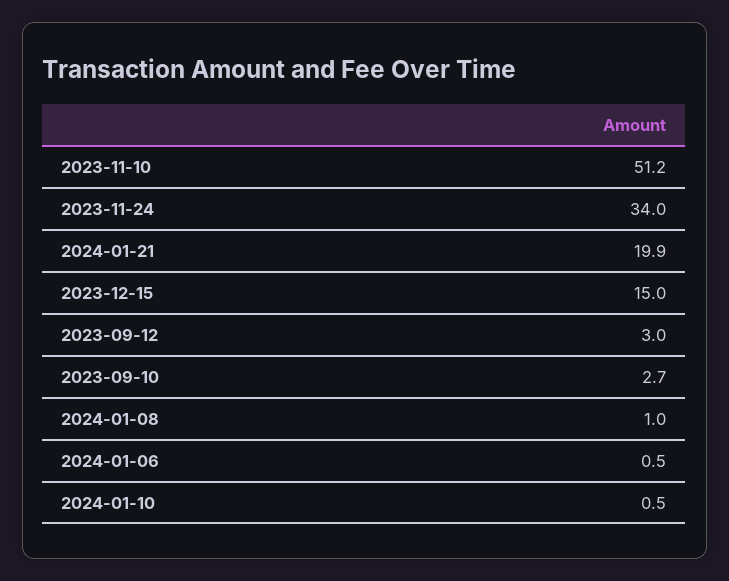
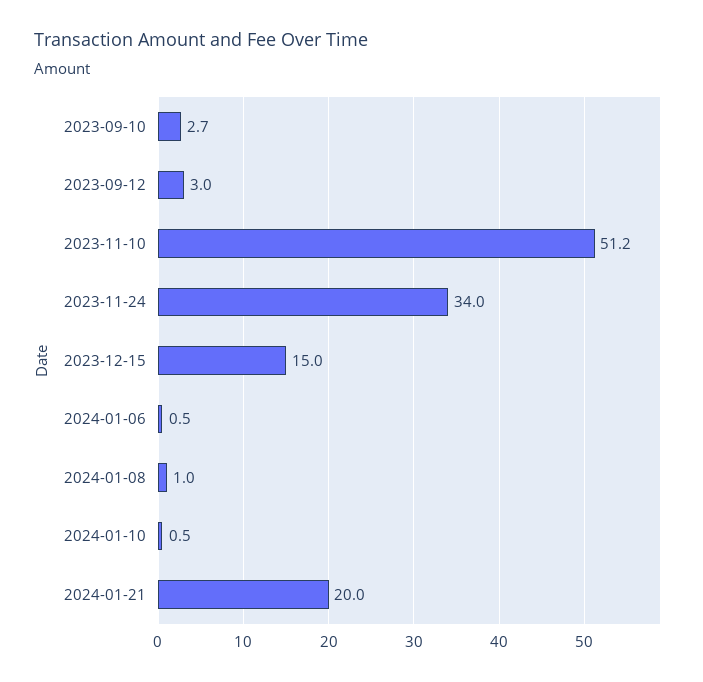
  {
    "2023-11-10": 51.2,
    "2023-11-24": 34,
-   "2024-01-21": 19.9,
+   "2024-01-21": 20,
    "2023-12-15": 15,
    "2023-09-12": 3,
    "2023-09-10": 2.7,
    "2024-01-08": 1,
    "2024-01-06": 0.5,
    "2024-01-10": 0.5
  }

